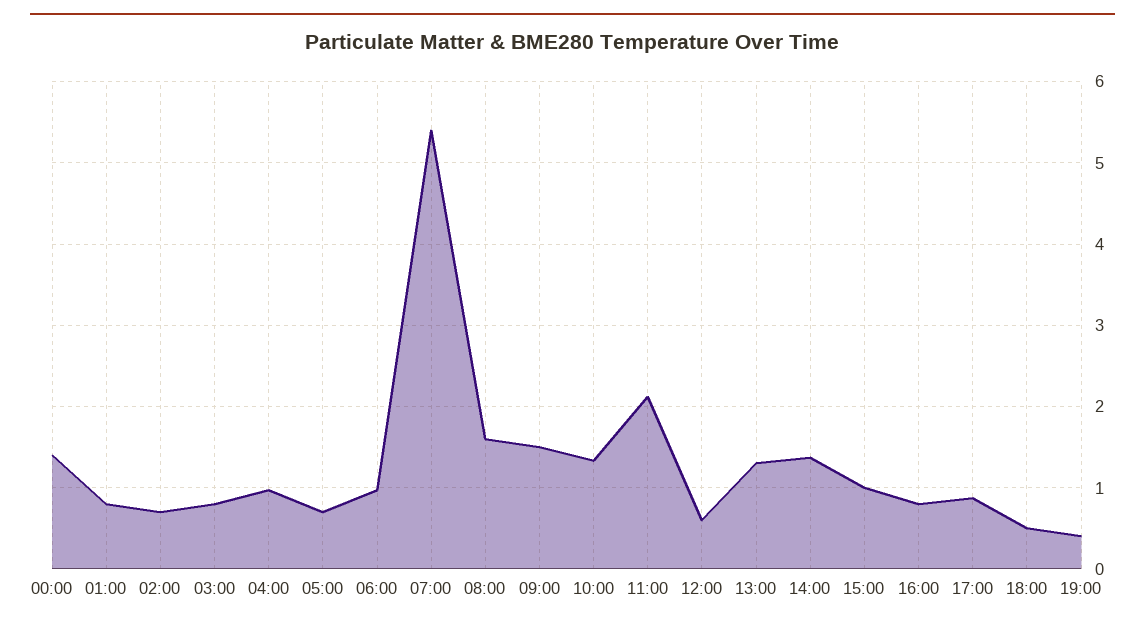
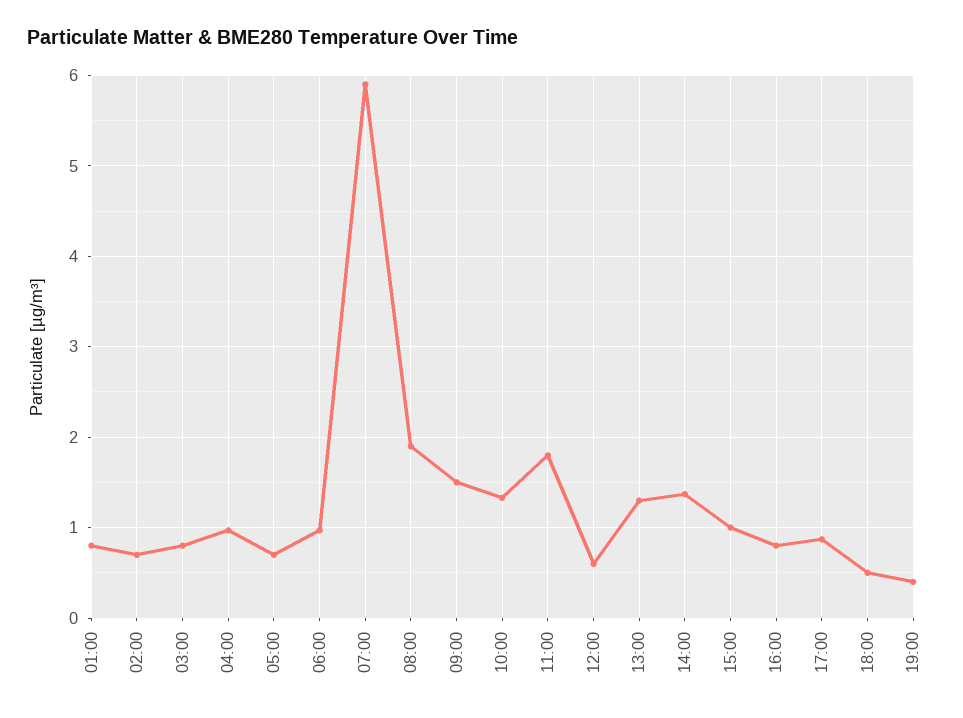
  {
-   "00:00": 1.4,
    "01:00": 0.8,
    "02:00": 0.7,
    "03:00": 0.8,
    "04:00": 1,
    "05:00": 0.7,
    "06:00": 1,
-   "07:00": 5.4,
+   "07:00": 5.9,
-   "08:00": 1.6,
+   "08:00": 1.9,
    "09:00": 1.5,
    "10:00": 1.3,
-   "11:00": 2.1,
+   "11:00": 1.8,
    "12:00": 0.6,
    "13:00": 1.3,
    "14:00": 1.4,
    "15:00": 1,
    "16:00": 0.8,
    "17:00": 0.9,
    "18:00": 0.5,
    "19:00": 0.4
  }

